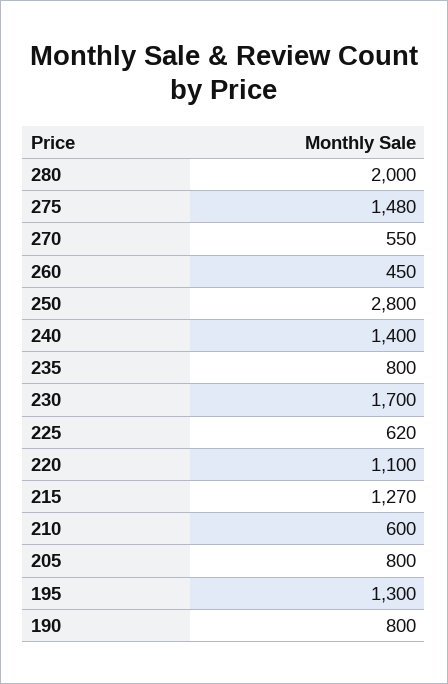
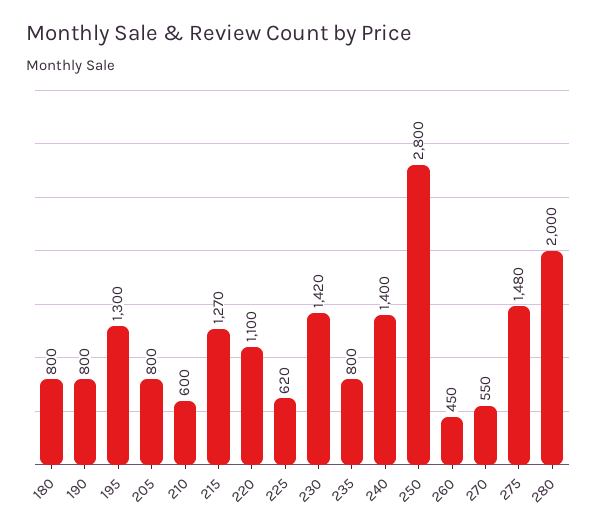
  {
    "280": 2000,
    "275": 1480,
    "270": 550,
    "260": 450,
    "250": 2800,
    "240": 1400,
    "235": 800,
-   "230": 1700,
+   "230": 1420,
    "225": 620,
    "220": 1100,
    "215": 1270,
    "210": 600,
    "205": 800,
    "195": 1300,
-   "190": 800
+   "190": 800,
+   "180": 800
  }

